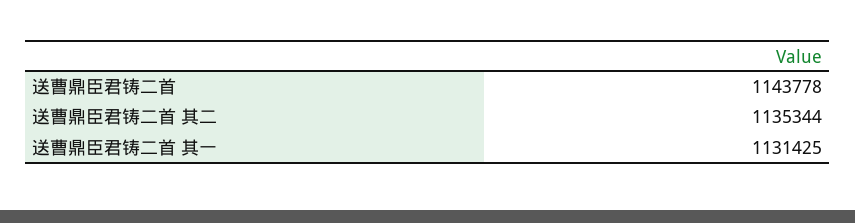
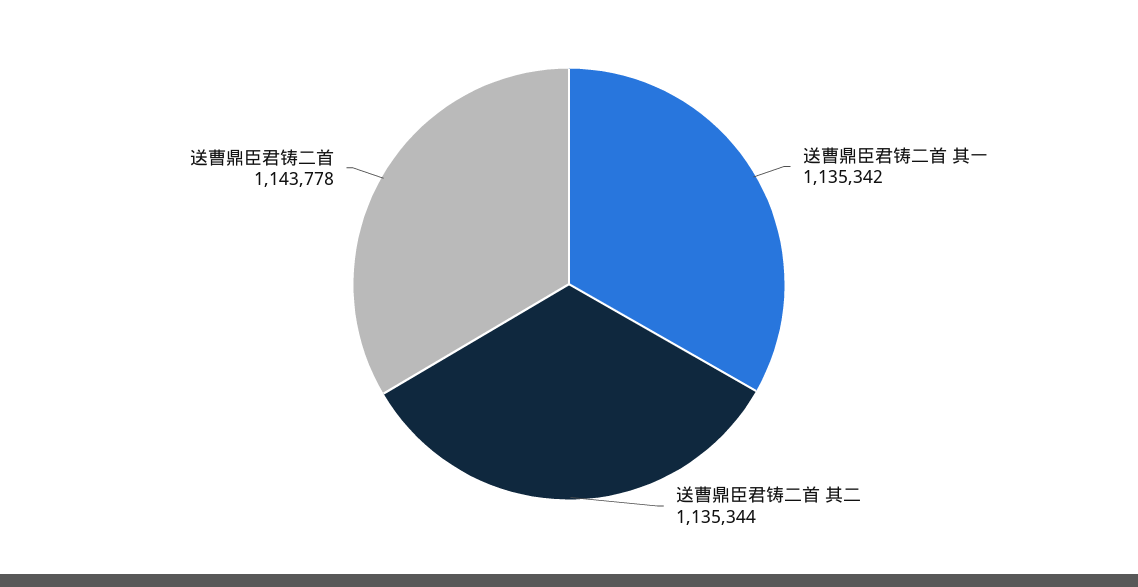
  {
    "送曹鼎臣君铸二首": 1143778,
    "送曹鼎臣君铸二首 其二": 1135344,
-   "送曹鼎臣君铸二首 其一": 1131425
+   "送曹鼎臣君铸二首 其一": 1135342
  }

